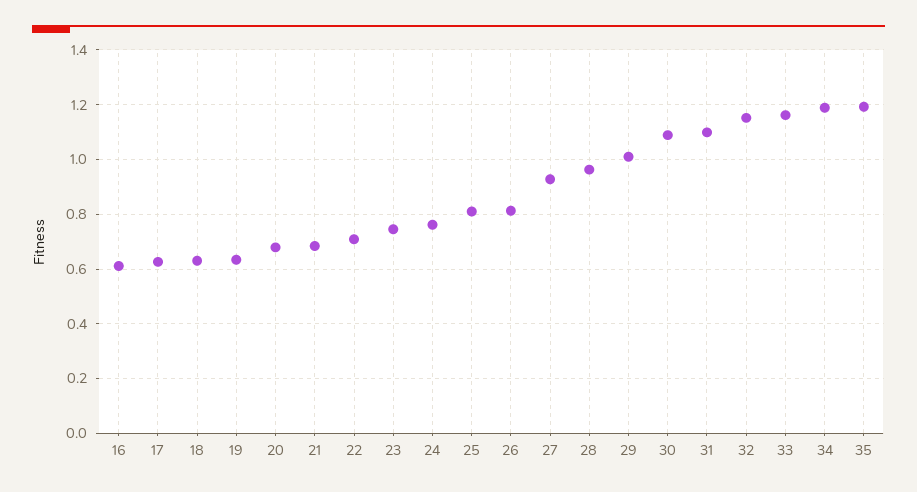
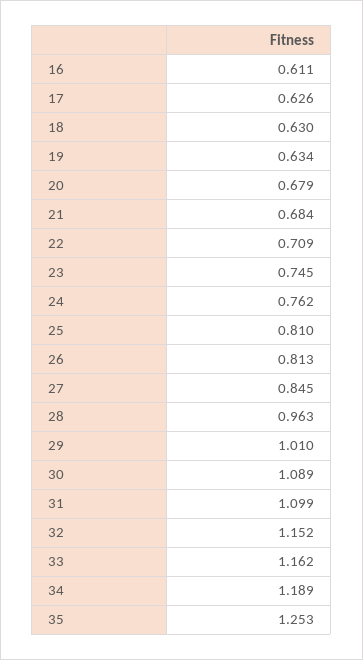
  {
    "16": 0.611,
    "17": 0.626,
    "18": 0.63,
    "19": 0.634,
    "20": 0.679,
    "21": 0.684,
    "22": 0.709,
    "23": 0.745,
    "24": 0.762,
    "25": 0.81,
    "26": 0.813,
-   "27": 0.925,
+   "27": 0.845,
    "28": 0.963,
    "29": 1.01,
    "30": 1.089,
    "31": 1.099,
    "32": 1.152,
    "33": 1.162,
    "34": 1.189,
-   "35": 1.2
+   "35": 1.253
  }

